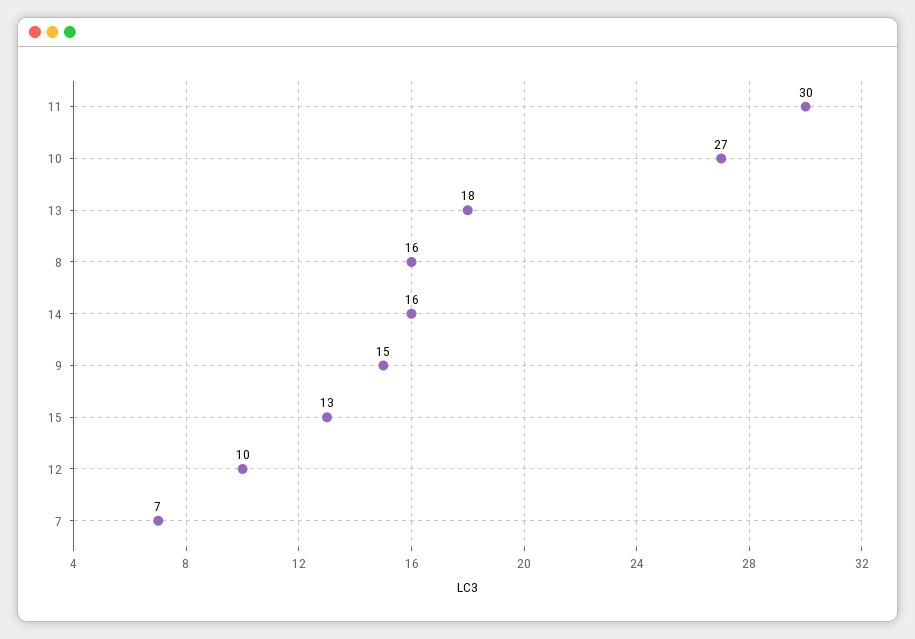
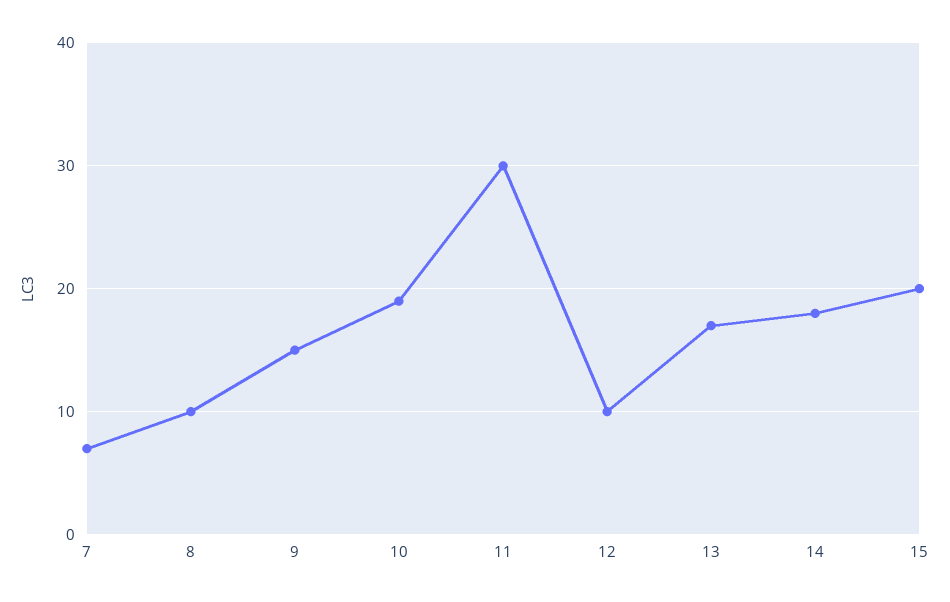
  {
    "11": 30,
-   "10": 27,
+   "10": 19,
-   "13": 18,
+   "13": 17,
-   "8": 16,
+   "8": 10,
-   "14": 16,
+   "14": 18,
    "9": 15,
-   "15": 13,
+   "15": 20,
    "12": 10,
    "7": 7
  }

